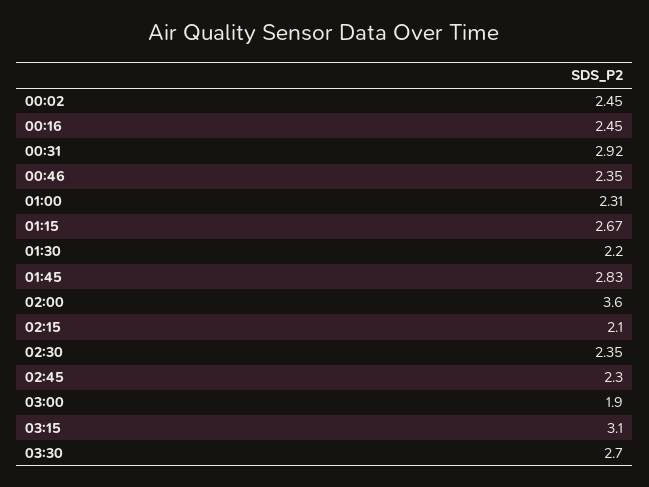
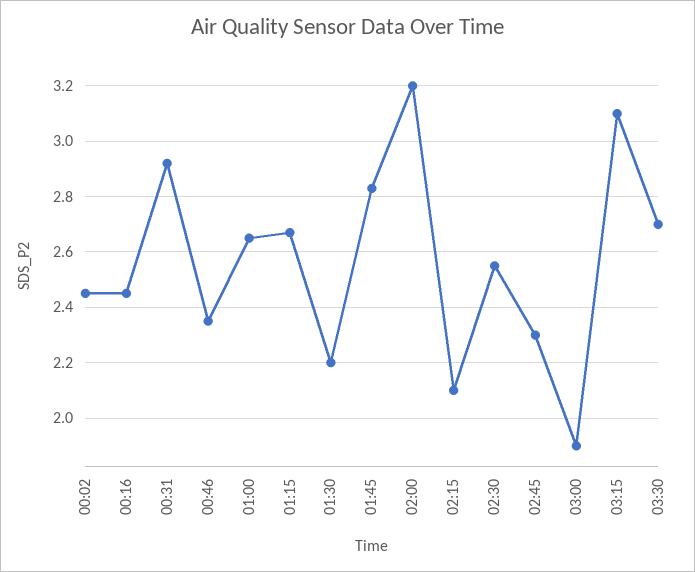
  {
    "00:02": 2.45,
    "00:16": 2.45,
    "00:31": 2.92,
    "00:46": 2.35,
-   "01:00": 2.31,
+   "01:00": 2.65,
    "01:15": 2.67,
    "01:30": 2.2,
    "01:45": 2.83,
-   "02:00": 3.6,
+   "02:00": 3.2,
    "02:15": 2.1,
-   "02:30": 2.35,
+   "02:30": 2.55,
    "02:45": 2.3,
    "03:00": 1.9,
    "03:15": 3.1,
    "03:30": 2.7
  }

